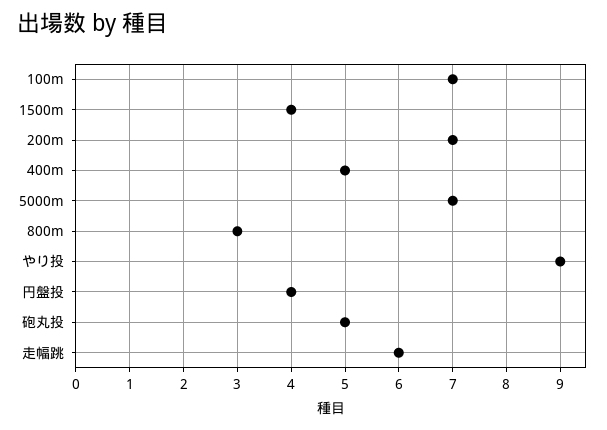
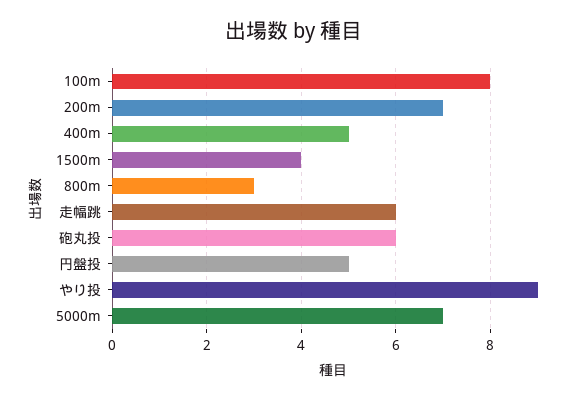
  {
-   "100m": 7,
+   "100m": 8,
    "1500m": 4,
    "200m": 7,
    "400m": 5,
    "5000m": 7,
    "800m": 3,
    "やり投": 9,
-   "円盤投": 4,
+   "円盤投": 5,
-   "砲丸投": 5,
+   "砲丸投": 6,
    "走幅跳": 6
  }

